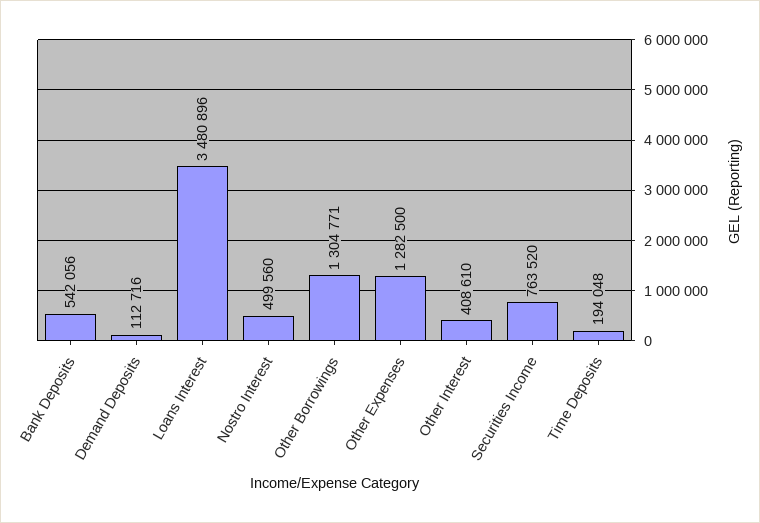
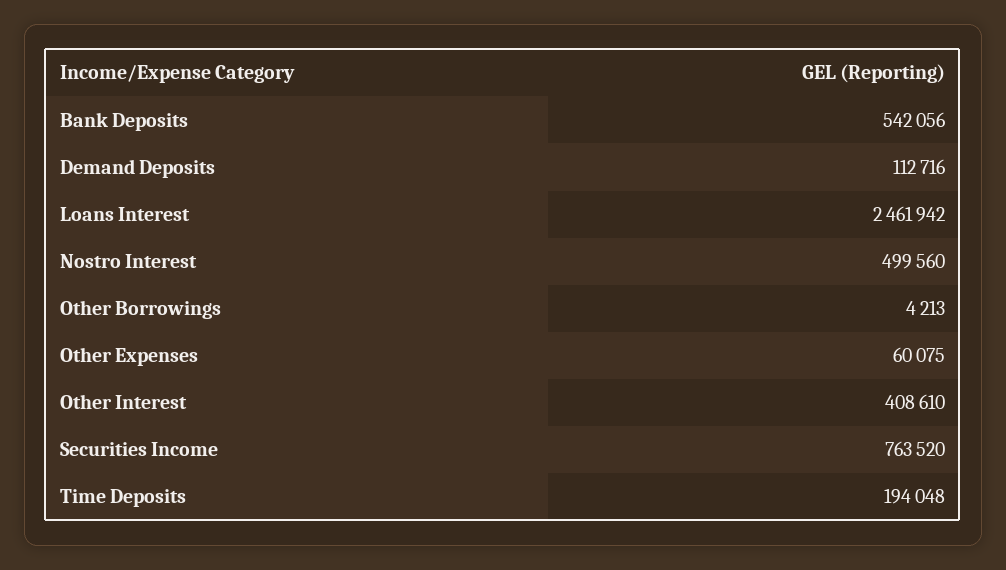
  {
    "Bank Deposits": 542056,
    "Demand Deposits": 112716,
-   "Loans Interest": 3480896,
+   "Loans Interest": 2461942,
    "Nostro Interest": 499560,
-   "Other Borrowings": 1304771,
+   "Other Borrowings": 4213,
-   "Other Expenses": 1282500,
+   "Other Expenses": 60075,
    "Other Interest": 408610,
    "Securities Income": 763520,
    "Time Deposits": 194048
  }

